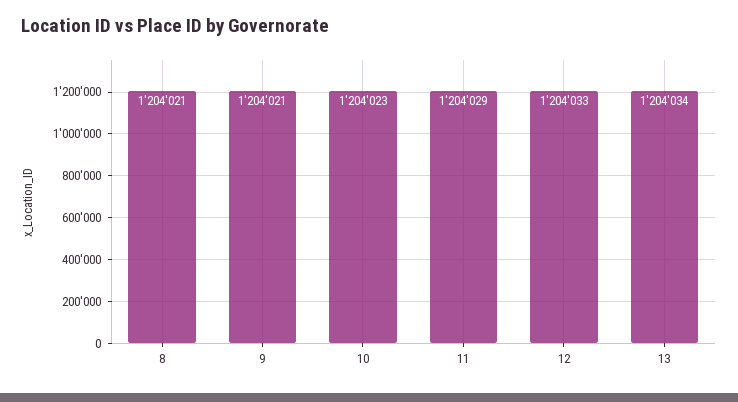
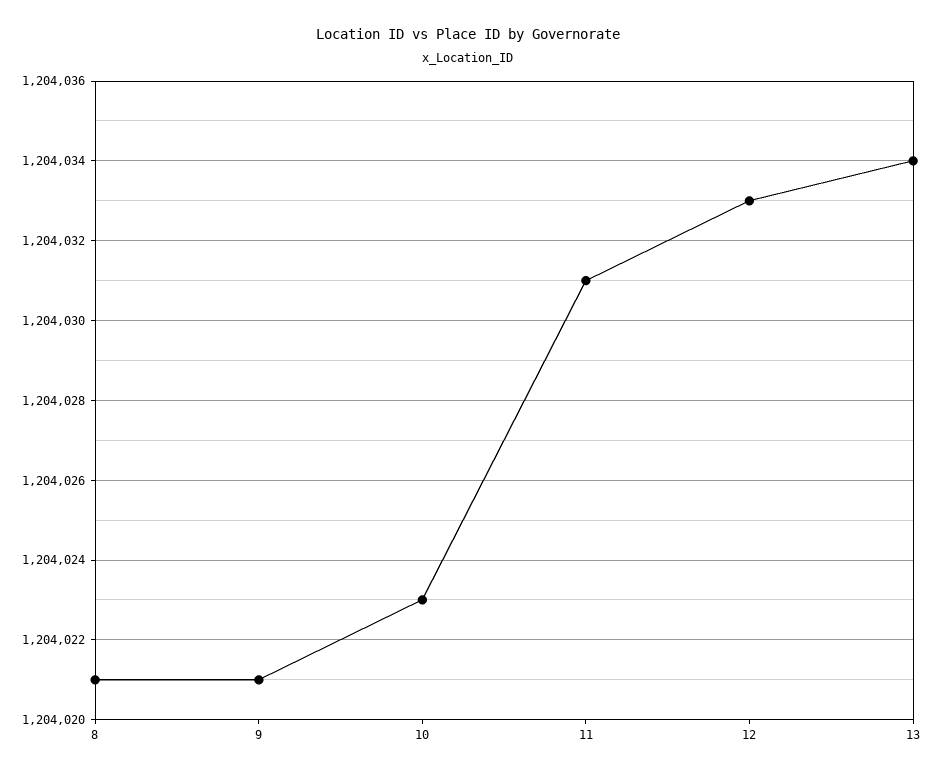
  {
    "8": 1204021,
    "9": 1204021,
    "10": 1204023,
-   "11": 1204029,
+   "11": 1204031,
    "12": 1204033,
    "13": 1204034
  }

